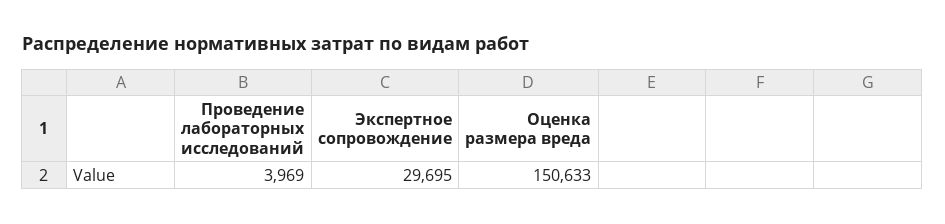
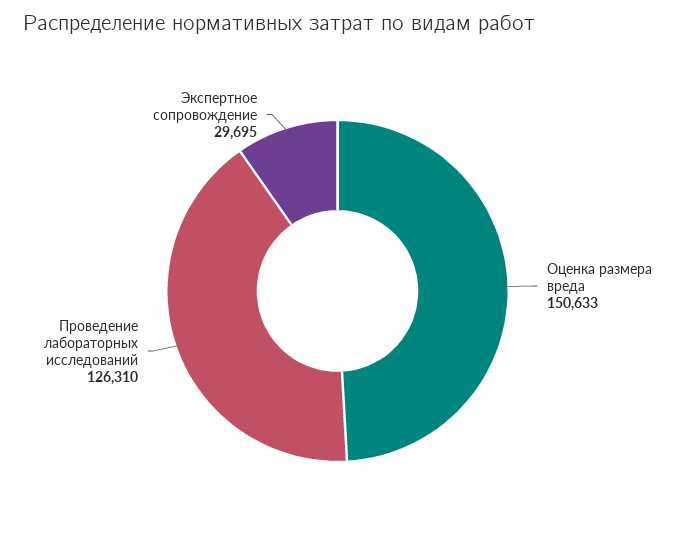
  {
-   "Проведение лабораторных исследований": 3969,
+   "Проведение лабораторных исследований": 126310,
    "Экспертное сопровождение": 29695,
    "Оценка размера вреда": 150633
  }

